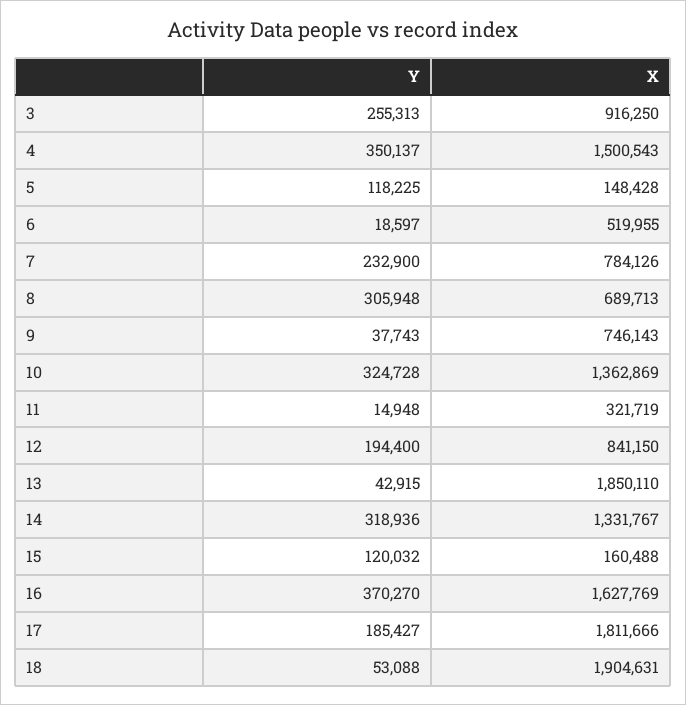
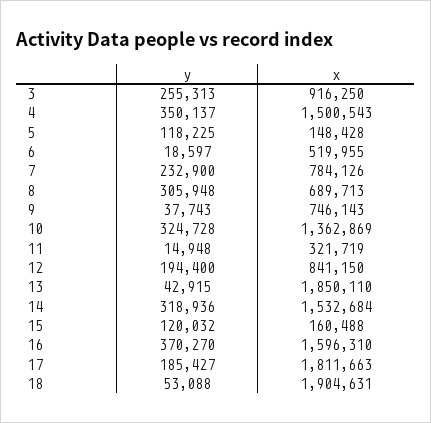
  {
    "Y": {
      "3": 255313,
      "4": 350137,
      "5": 118225,
      "6": 18597,
      "7": 232900,
      "8": 305948,
      "9": 37743,
      "10": 324728,
      "11": 14948,
      "12": 194400,
      "13": 42915,
      "14": 318936,
      "15": 120032,
      "16": 370270,
      "17": 185427,
      "18": 53088
    },
    "X": {
      "3": 916250,
      "4": 1500543,
      "5": 148428,
      "6": 519955,
      "7": 784126,
      "8": 689713,
      "9": 746143,
      "10": 1362869,
      "11": 321719,
      "12": 841150,
      "13": 1850110,
-     "14": 1331767,
+     "14": 1532684,
      "15": 160488,
-     "16": 1627769,
+     "16": 1596310,
-     "17": 1811666,
+     "17": 1811663,
      "18": 1904631
    }
  }

